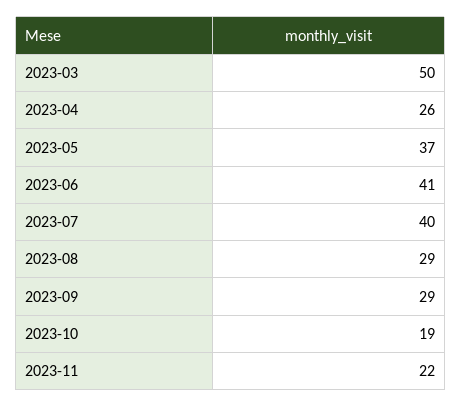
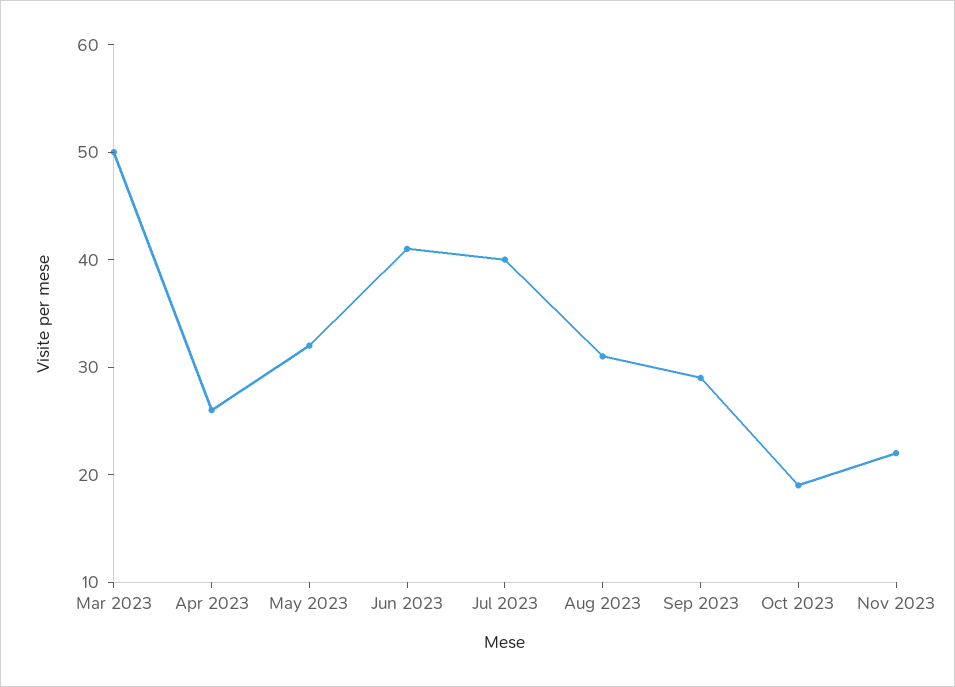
  {
    "2023-03": 50,
    "2023-04": 26,
-   "2023-05": 37,
+   "2023-05": 32,
    "2023-06": 41,
    "2023-07": 40,
-   "2023-08": 29,
+   "2023-08": 31,
    "2023-09": 29,
    "2023-10": 19,
    "2023-11": 22
  }

